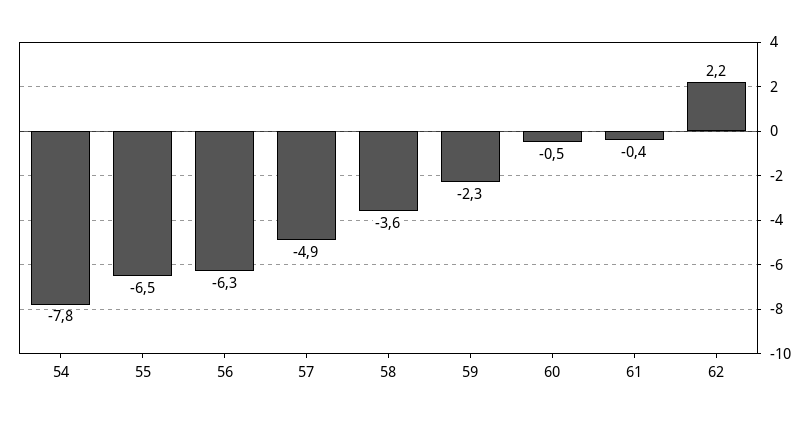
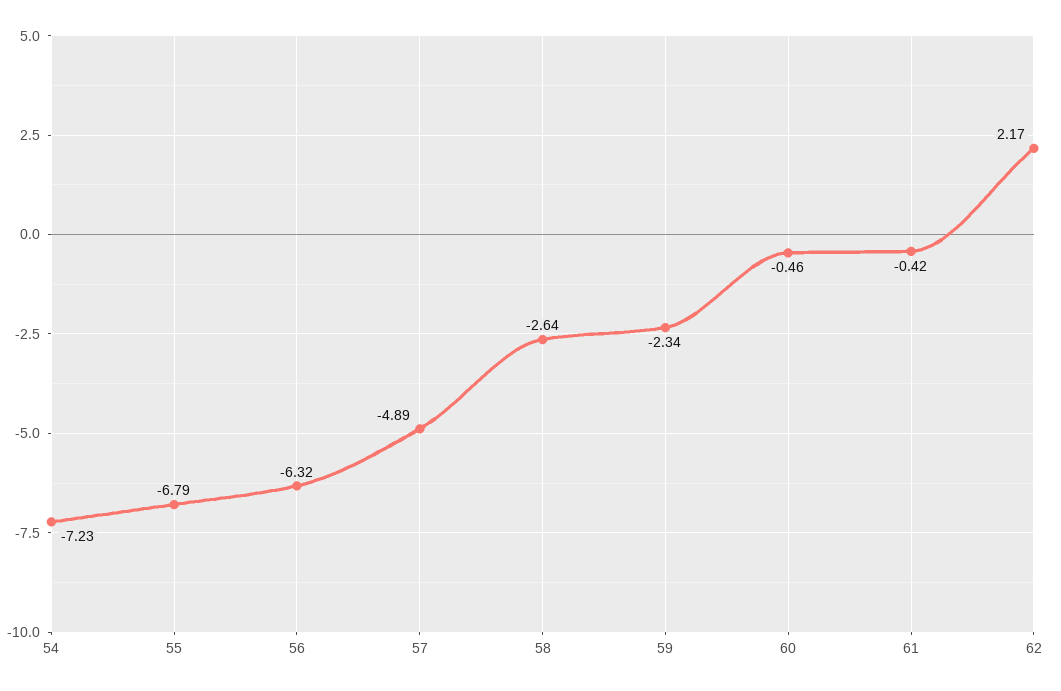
  {
-   "54": -7.8,
+   "54": -7.23,
-   "55": -6.5,
+   "55": -6.79,
    "56": -6.32,
    "57": -4.89,
-   "58": -3.6,
+   "58": -2.64,
    "59": -2.34,
    "60": -0.46,
    "61": -0.42,
    "62": 2.17
  }

